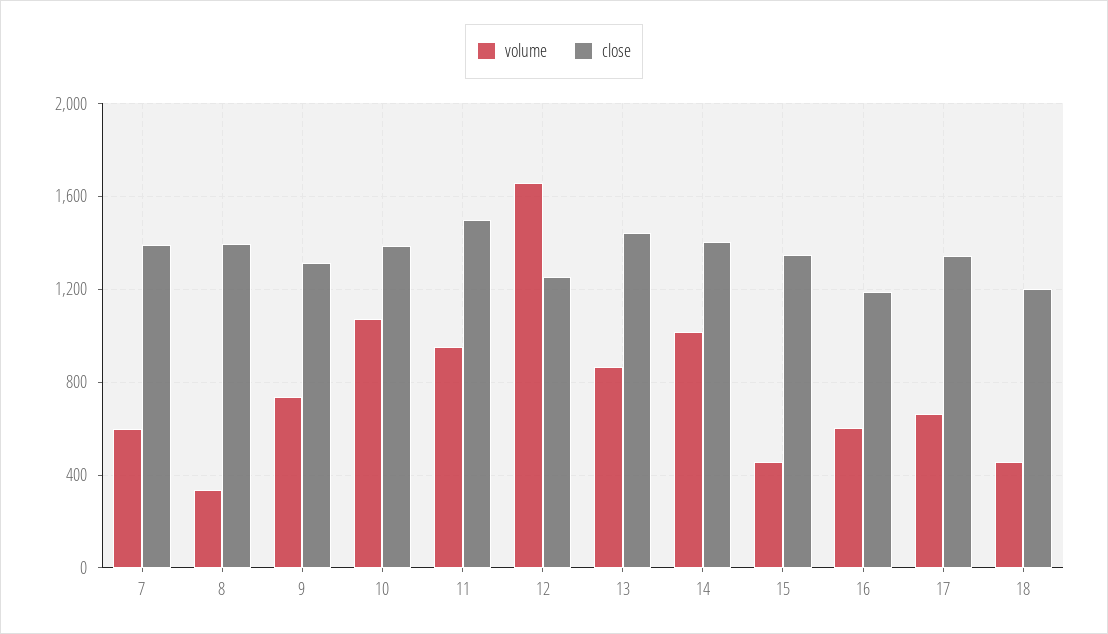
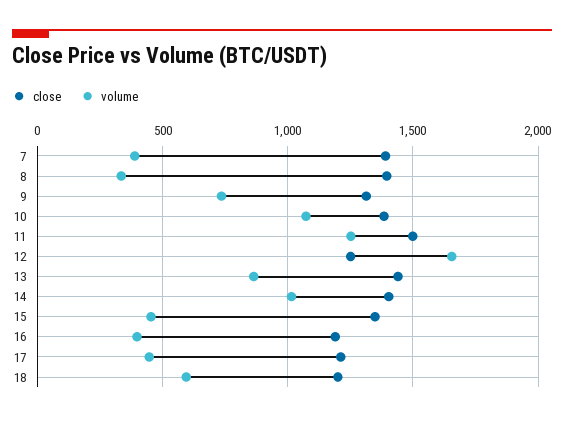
  {
    "volume": {
-     "7": 600,
+     "7": 400,
      "8": 350,
      "9": 750,
      "10": 1050,
-     "11": 950,
+     "11": 1250,
      "12": 1650,
      "13": 850,
      "14": 1000,
      "15": 450,
-     "16": 600,
+     "16": 400,
-     "17": 650,
+     "17": 450,
-     "18": 450
+     "18": 600
    },
    "close": {
      "7": 1400,
      "8": 1400,
      "9": 1300,
      "10": 1400,
      "11": 1500,
      "12": 1250,
      "13": 1450,
      "14": 1400,
      "15": 1350,
      "16": 1200,
-     "17": 1350,
+     "17": 1200,
      "18": 1200
    }
  }

